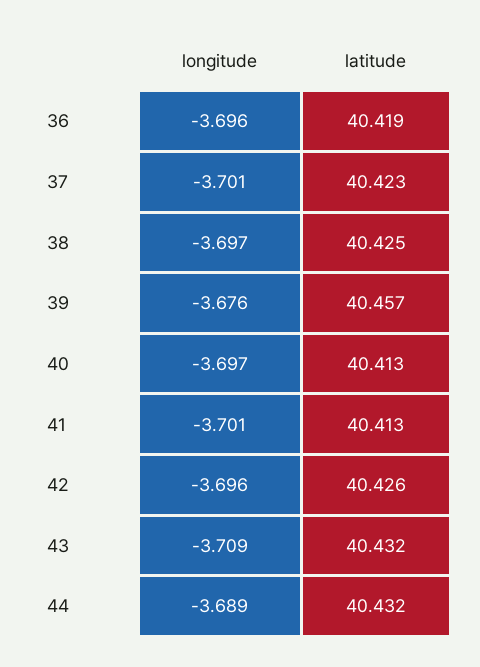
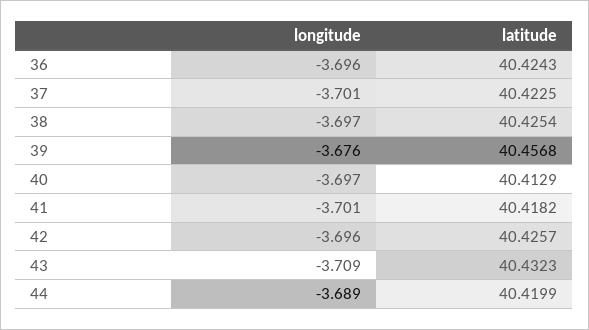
  {
    "longitude": {
      "36": -3.696,
      "37": -3.701,
      "38": -3.697,
      "39": -3.676,
      "40": -3.697,
      "41": -3.701,
      "42": -3.696,
      "43": -3.709,
      "44": -3.689
    },
    "latitude": {
-     "36": 40.419,
+     "36": 40.4243,
      "37": 40.4225,
      "38": 40.4254,
      "39": 40.4568,
      "40": 40.4129,
-     "41": 40.413,
+     "41": 40.4182,
      "42": 40.4257,
      "43": 40.4323,
-     "44": 40.432
+     "44": 40.4199
    }
  }

